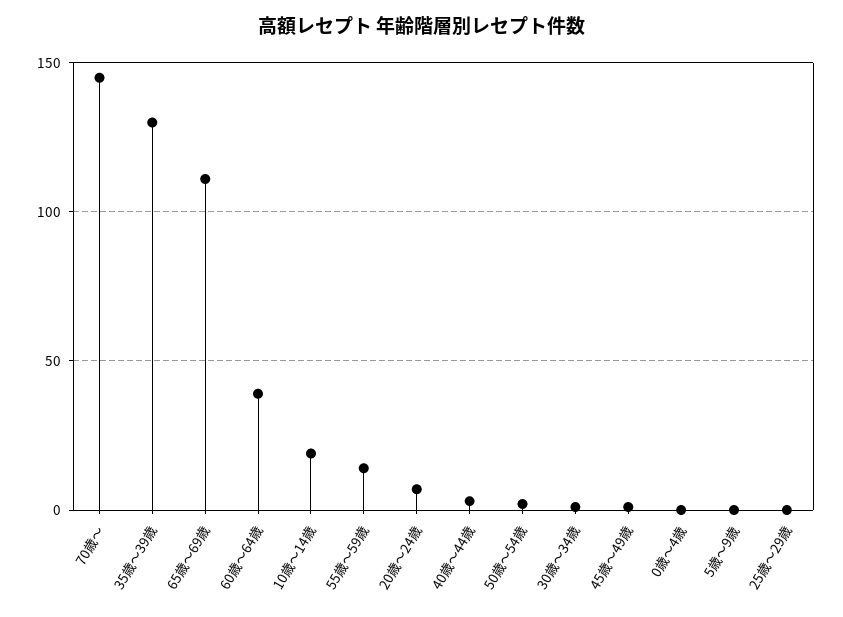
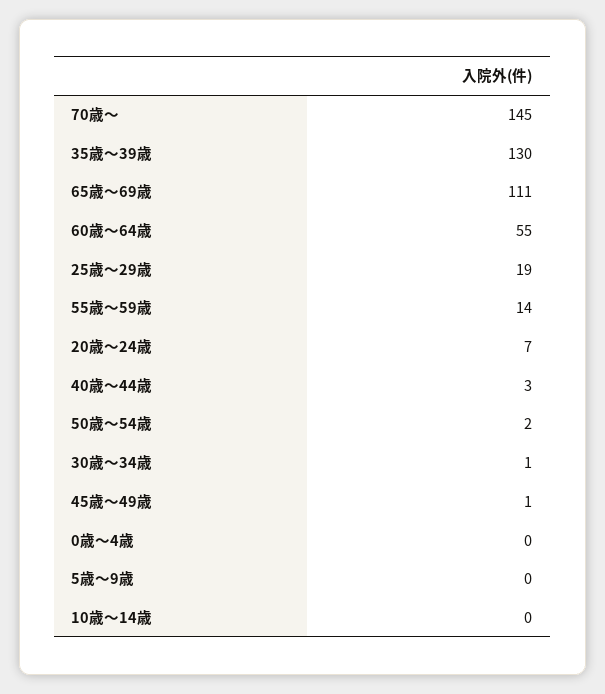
  {
    "70歳～": 145,
    "35歳～39歳": 130,
    "65歳～69歳": 111,
-   "60歳～64歳": 40,
+   "60歳～64歳": 55,
-   "10歳～14歳": 20,
+   "10歳～14歳": 0,
    "55歳～59歳": 14,
    "20歳～24歳": 7,
    "40歳～44歳": 3,
    "50歳～54歳": 2,
    "30歳～34歳": 1,
    "45歳～49歳": 1,
    "0歳～4歳": 0,
    "5歳～9歳": 0,
-   "25歳～29歳": 0
+   "25歳～29歳": 19
  }

